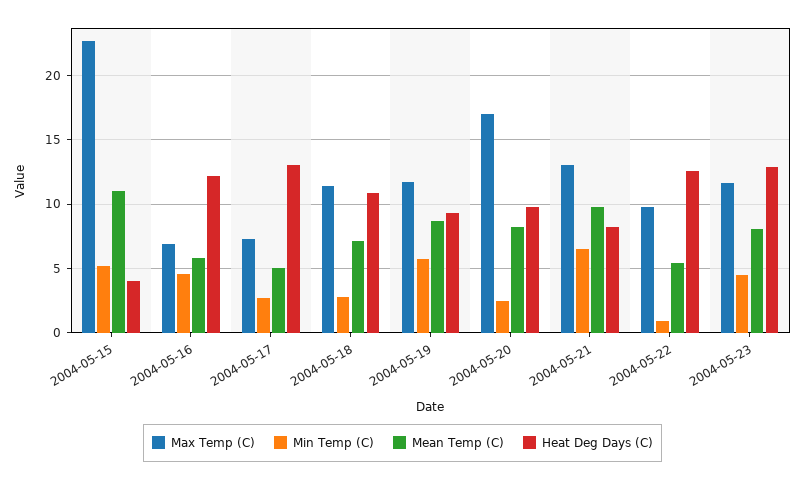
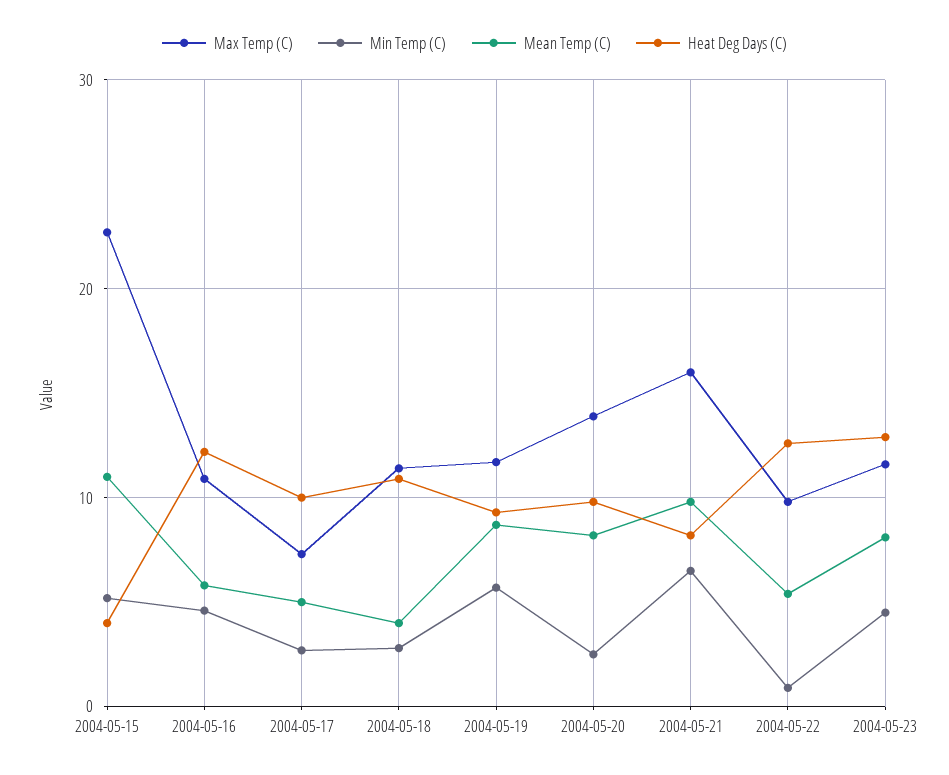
  {
    "Max Temp (C)": {
      "2004-05-15": 22.5,
-     "2004-05-16": 7,
+     "2004-05-16": 11,
      "2004-05-17": 7.5,
      "2004-05-18": 11.5,
      "2004-05-19": 11.5,
-     "2004-05-20": 17,
+     "2004-05-20": 14,
-     "2004-05-21": 13,
+     "2004-05-21": 16,
      "2004-05-22": 10,
      "2004-05-23": 11.5
    },
    "Min Temp (C)": {
      "2004-05-15": 5,
      "2004-05-16": 4.5,
      "2004-05-17": 2.5,
      "2004-05-18": 3,
      "2004-05-19": 5.5,
      "2004-05-20": 2.5,
      "2004-05-21": 6.5,
      "2004-05-22": 1,
      "2004-05-23": 4.5
    },
    "Mean Temp (C)": {
      "2004-05-15": 11,
      "2004-05-16": 6,
      "2004-05-17": 5,
-     "2004-05-18": 7,
+     "2004-05-18": 4,
      "2004-05-19": 8.5,
      "2004-05-20": 8,
      "2004-05-21": 10,
      "2004-05-22": 5.5,
      "2004-05-23": 8
    },
    "Heat Deg Days (C)": {
      "2004-05-15": 4,
      "2004-05-16": 12,
-     "2004-05-17": 13,
+     "2004-05-17": 10,
      "2004-05-18": 11,
      "2004-05-19": 9.5,
      "2004-05-20": 10,
      "2004-05-21": 8,
      "2004-05-22": 12.5,
      "2004-05-23": 13
    }
  }

